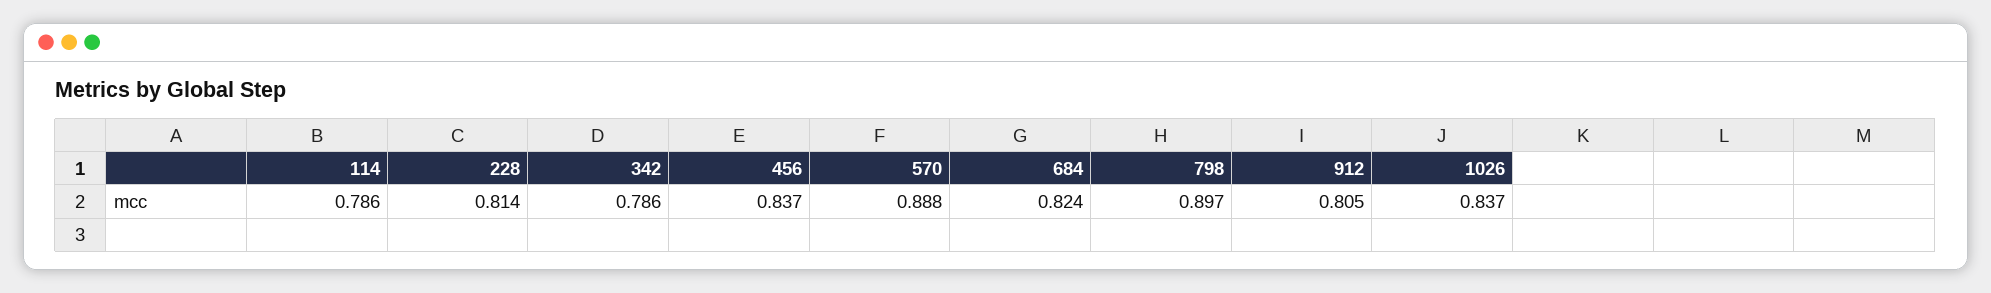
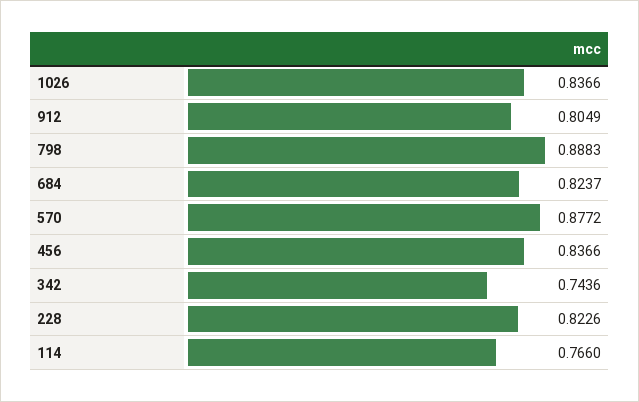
  {
-   "114": 0.786,
+   "114": 0.766,
-   "228": 0.814,
+   "228": 0.8226,
-   "342": 0.786,
+   "342": 0.7436,
    "456": 0.8366,
-   "570": 0.888,
+   "570": 0.8772,
    "684": 0.8237,
-   "798": 0.897,
+   "798": 0.8883,
    "912": 0.8049,
    "1026": 0.8366
  }

